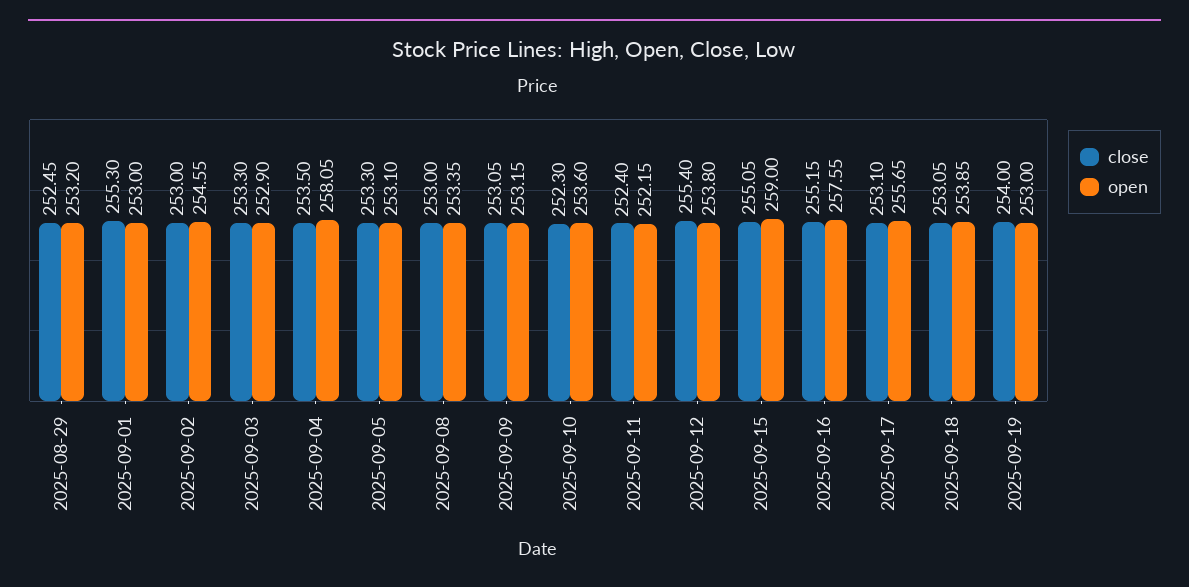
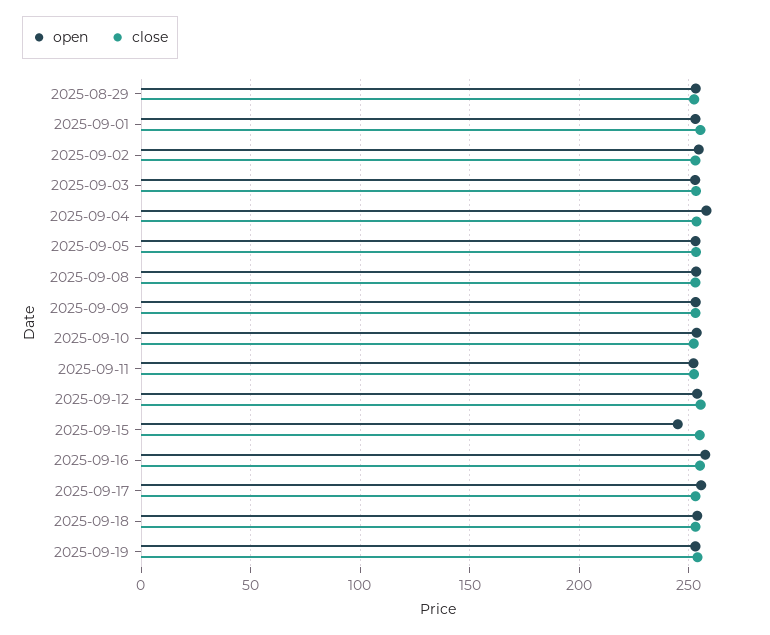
  {
    "close": {
      "2025-08-29": 252.45,
      "2025-09-01": 255.3,
      "2025-09-02": 253,
      "2025-09-03": 253.3,
      "2025-09-04": 253.5,
      "2025-09-05": 253.3,
      "2025-09-08": 253,
      "2025-09-09": 253.05,
      "2025-09-10": 252.3,
      "2025-09-11": 252.4,
      "2025-09-12": 255.4,
      "2025-09-15": 255.05,
      "2025-09-16": 255.15,
      "2025-09-17": 253.1,
      "2025-09-18": 253.05,
      "2025-09-19": 254
    },
    "open": {
      "2025-08-29": 253.2,
      "2025-09-01": 253,
      "2025-09-02": 254.55,
      "2025-09-03": 252.9,
      "2025-09-04": 258.05,
      "2025-09-05": 253.1,
      "2025-09-08": 253.35,
      "2025-09-09": 253.15,
      "2025-09-10": 253.6,
      "2025-09-11": 252.15,
      "2025-09-12": 253.8,
-     "2025-09-15": 259,
+     "2025-09-15": 245,
      "2025-09-16": 257.55,
      "2025-09-17": 255.65,
      "2025-09-18": 253.85,
      "2025-09-19": 253
    }
  }

